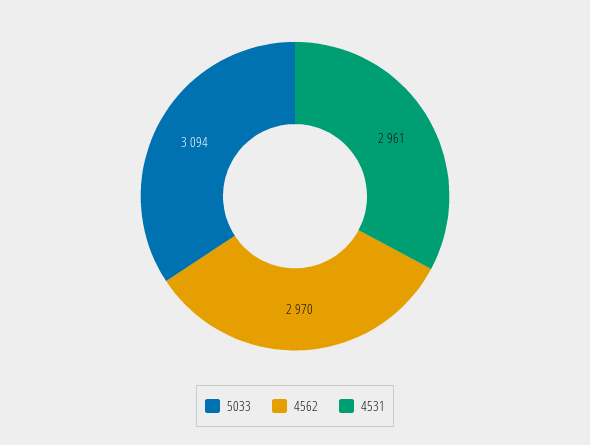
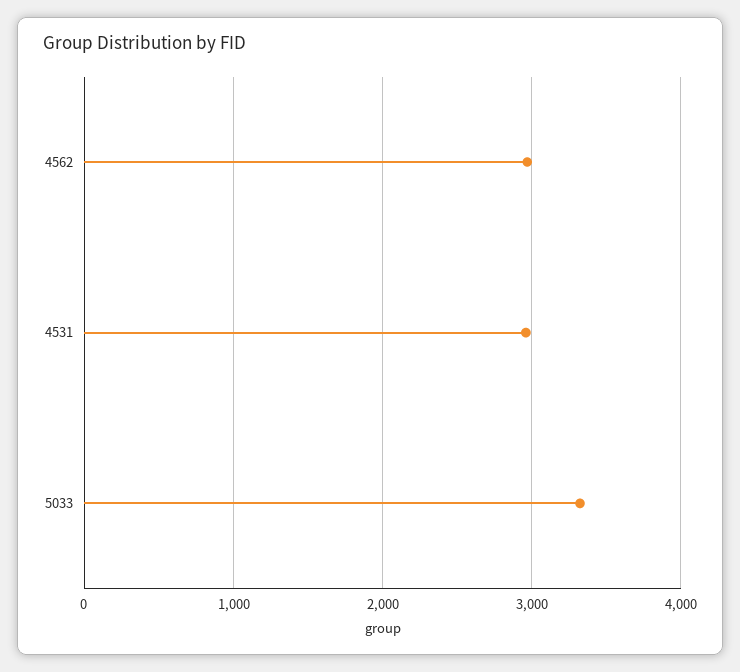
  {
-   "5033": 3094,
+   "5033": 3300,
    "4562": 2970,
    "4531": 2961
  }

